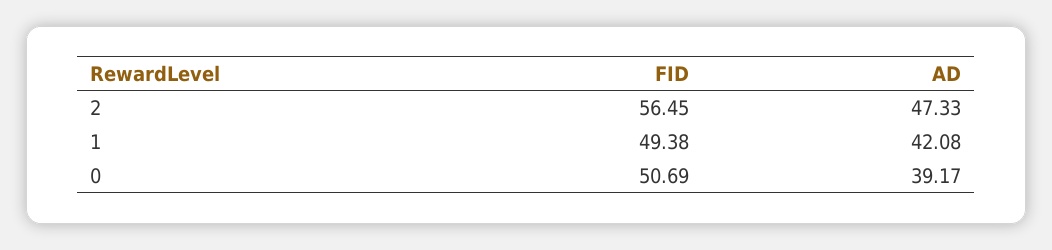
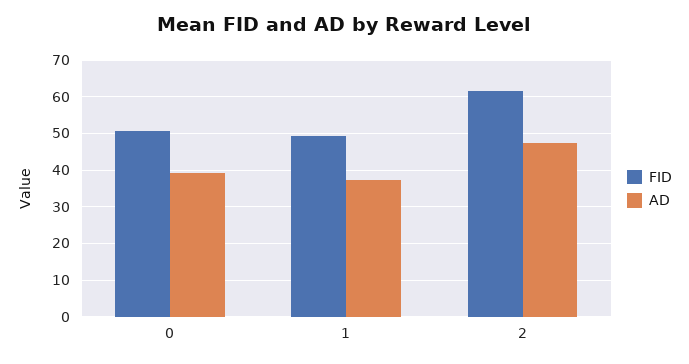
  {
    "FID": {
-     "2": 56.45,
+     "2": 62,
      "1": 49.38,
      "0": 50.69
    },
    "AD": {
      "2": 47.33,
-     "1": 42.08,
+     "1": 38,
      "0": 39.17
    }
  }

